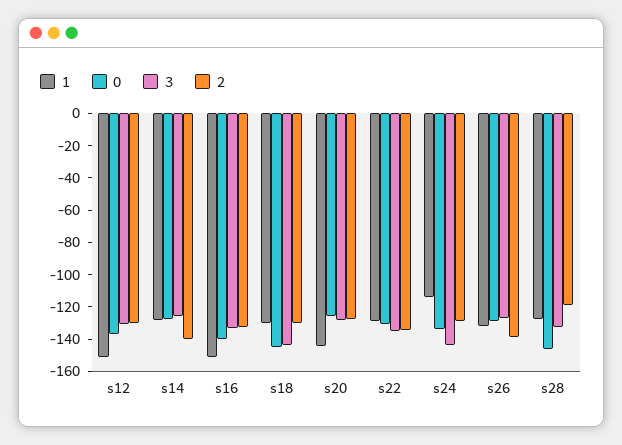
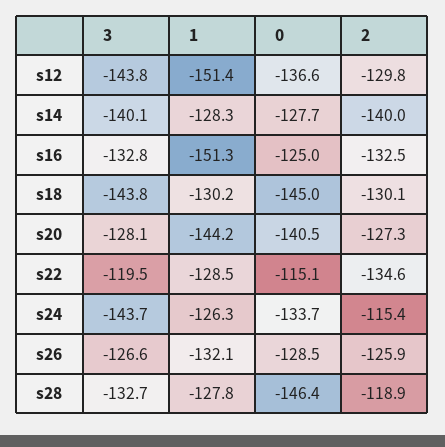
  {
    "1": {
      "s12": -151.4,
      "s14": -128.3,
      "s16": -151.3,
      "s18": -130.2,
      "s20": -144.2,
      "s22": -128.5,
-     "s24": -115,
+     "s24": -126.3,
      "s26": -132.1,
      "s28": -127.8
    },
    "0": {
      "s12": -136.6,
      "s14": -127.7,
-     "s16": -140,
+     "s16": -125,
      "s18": -145,
-     "s20": -125,
+     "s20": -140.5,
-     "s22": -130,
+     "s22": -115.1,
      "s24": -133.7,
      "s26": -128.5,
      "s28": -146.4
    },
    "3": {
-     "s12": -130,
+     "s12": -143.8,
-     "s14": -125,
+     "s14": -140.1,
      "s16": -132.8,
      "s18": -143.8,
      "s20": -128.1,
-     "s22": -135,
+     "s22": -119.5,
      "s24": -143.7,
      "s26": -126.6,
      "s28": -132.7
    },
    "2": {
      "s12": -129.8,
      "s14": -140,
      "s16": -132.5,
      "s18": -130.1,
      "s20": -127.3,
      "s22": -134.6,
-     "s24": -130,
+     "s24": -115.4,
-     "s26": -140,
+     "s26": -125.9,
      "s28": -118.9
    }
  }

